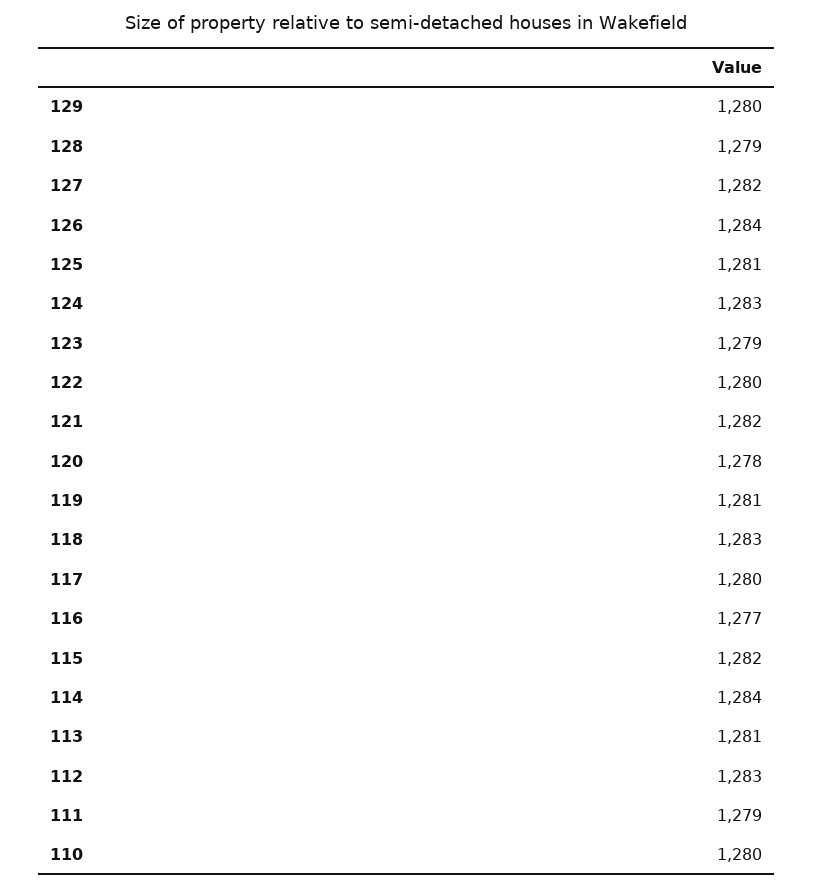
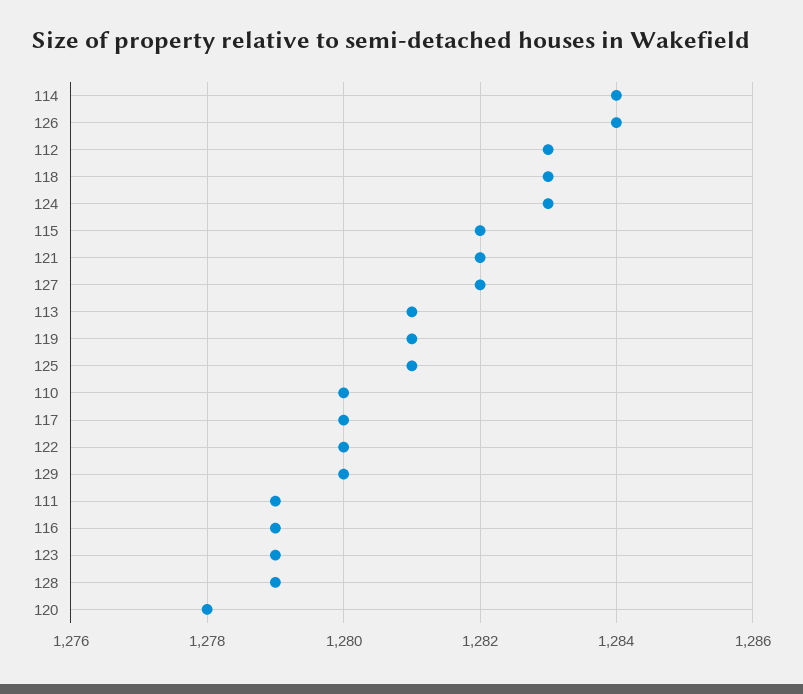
  {
    "129": 1280,
    "128": 1279,
    "127": 1282,
    "126": 1284,
    "125": 1281,
    "124": 1283,
    "123": 1279,
    "122": 1280,
    "121": 1282,
    "120": 1278,
    "119": 1281,
    "118": 1283,
    "117": 1280,
-   "116": 1277,
+   "116": 1279,
    "115": 1282,
    "114": 1284,
    "113": 1281,
    "112": 1283,
    "111": 1279,
    "110": 1280
  }

